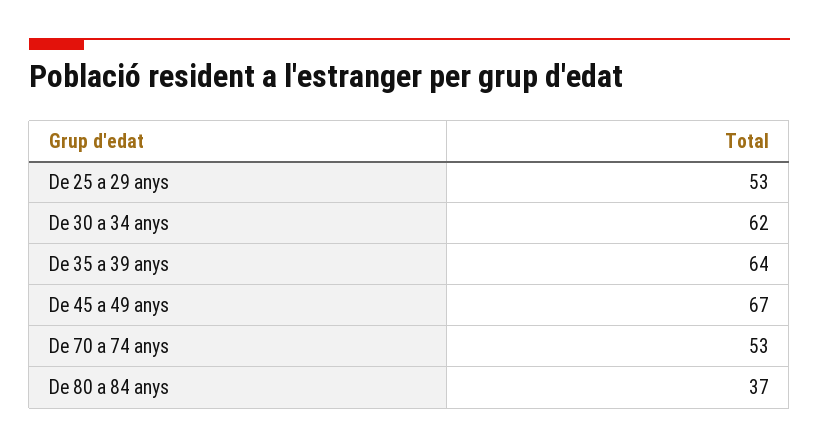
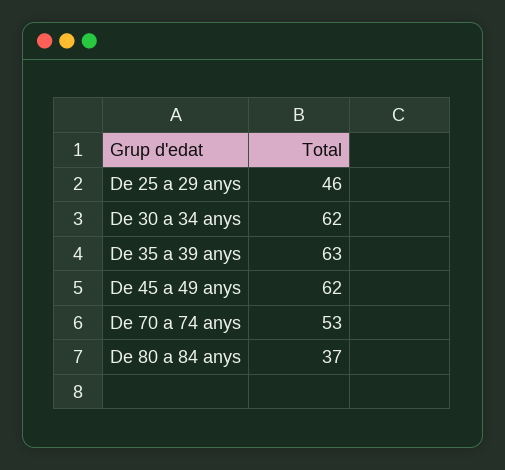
  {
-   "De 25 a 29 anys": 53,
+   "De 25 a 29 anys": 46,
    "De 30 a 34 anys": 62,
-   "De 35 a 39 anys": 64,
+   "De 35 a 39 anys": 63,
-   "De 45 a 49 anys": 67,
+   "De 45 a 49 anys": 62,
    "De 70 a 74 anys": 53,
    "De 80 a 84 anys": 37
  }

